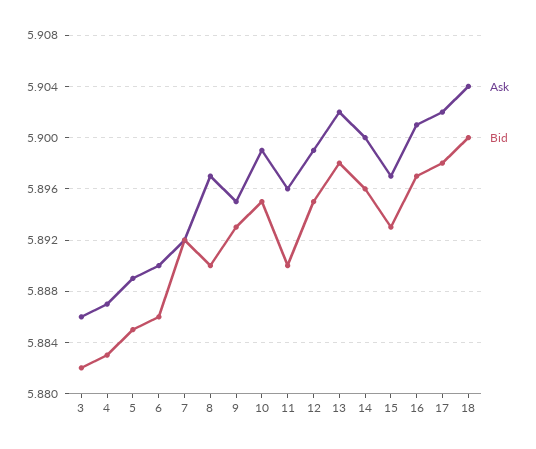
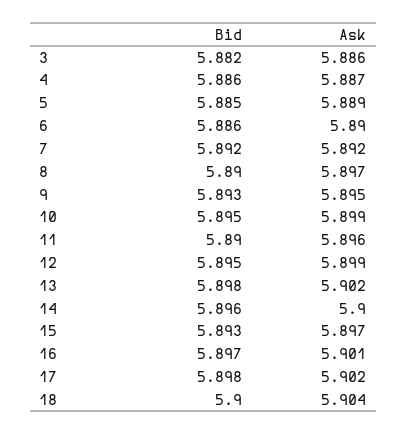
  {
    "Ask": {
      "3": 5.886,
      "4": 5.887,
      "5": 5.889,
      "6": 5.89,
      "7": 5.892,
      "8": 5.897,
      "9": 5.895,
      "10": 5.899,
      "11": 5.896,
      "12": 5.899,
      "13": 5.902,
      "14": 5.9,
      "15": 5.897,
      "16": 5.901,
      "17": 5.902,
      "18": 5.904
    },
    "Bid": {
      "3": 5.882,
-     "4": 5.883,
+     "4": 5.886,
      "5": 5.885,
      "6": 5.886,
      "7": 5.892,
      "8": 5.89,
      "9": 5.893,
      "10": 5.895,
      "11": 5.89,
      "12": 5.895,
      "13": 5.898,
      "14": 5.896,
      "15": 5.893,
      "16": 5.897,
      "17": 5.898,
      "18": 5.9
    }
  }

